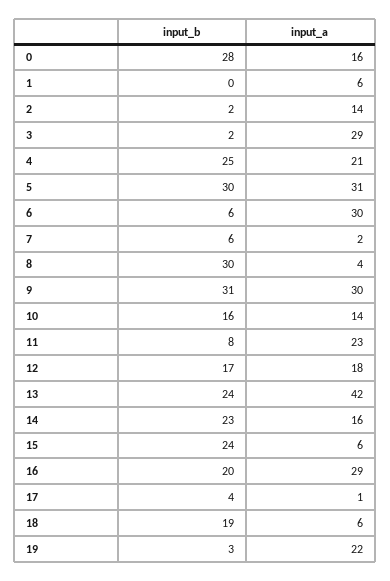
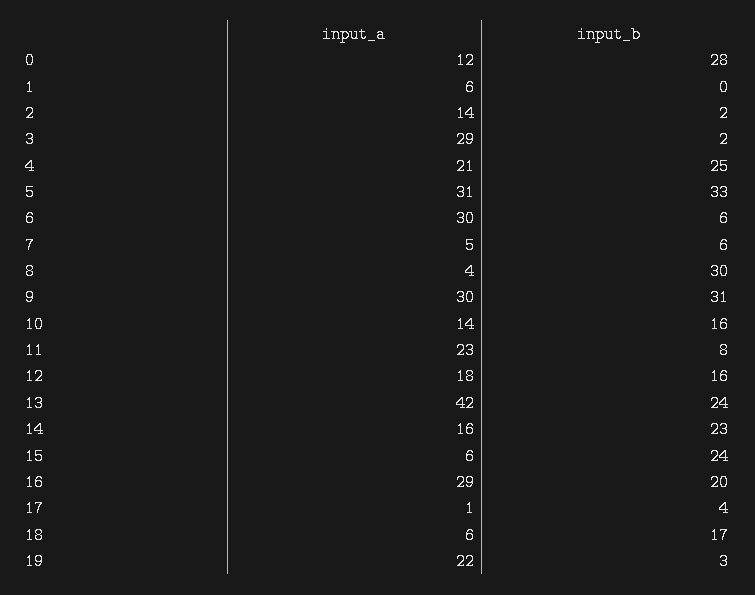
  {
    "input_b": {
      "0": 28,
      "1": 0,
      "2": 2,
      "3": 2,
      "4": 25,
-     "5": 30,
+     "5": 33,
      "6": 6,
      "7": 6,
      "8": 30,
      "9": 31,
      "10": 16,
      "11": 8,
-     "12": 17,
+     "12": 16,
      "13": 24,
      "14": 23,
      "15": 24,
      "16": 20,
      "17": 4,
-     "18": 19,
+     "18": 17,
      "19": 3
    },
    "input_a": {
-     "0": 16,
+     "0": 12,
      "1": 6,
      "2": 14,
      "3": 29,
      "4": 21,
      "5": 31,
      "6": 30,
-     "7": 2,
+     "7": 5,
      "8": 4,
      "9": 30,
      "10": 14,
      "11": 23,
      "12": 18,
      "13": 42,
      "14": 16,
      "15": 6,
      "16": 29,
      "17": 1,
      "18": 6,
      "19": 22
    }
  }

